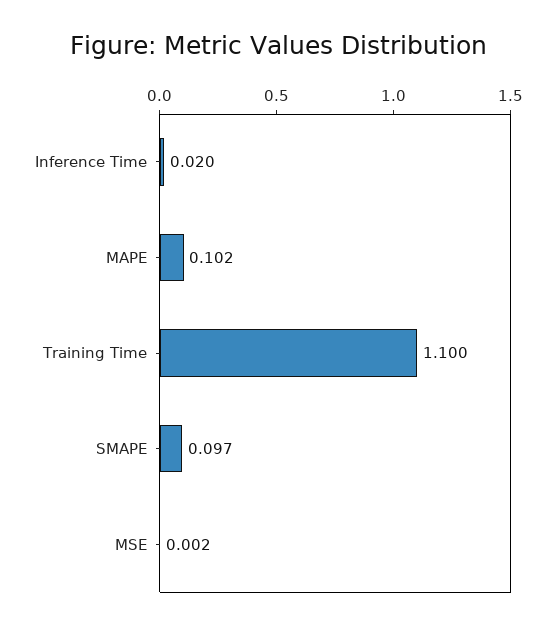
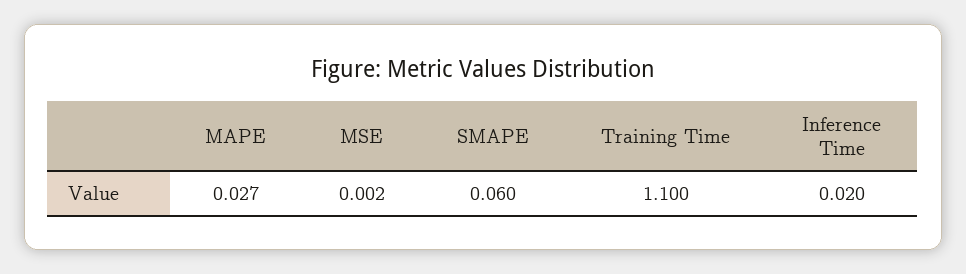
  {
    "Inference Time": 0.02,
-   "MAPE": 0.102,
+   "MAPE": 0.027,
    "Training Time": 1.1,
-   "SMAPE": 0.097,
+   "SMAPE": 0.06,
    "MSE": 0.002
  }

